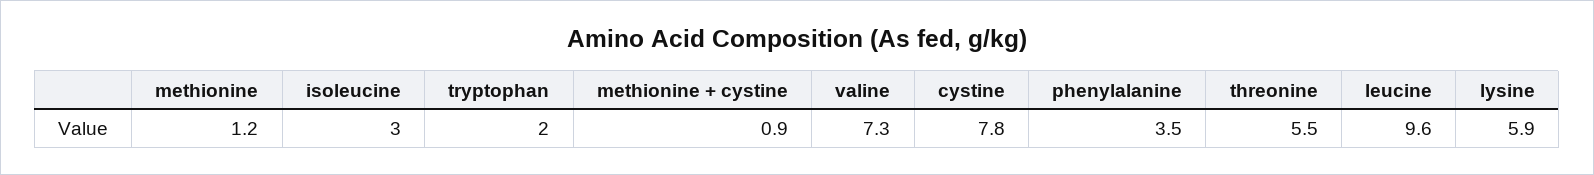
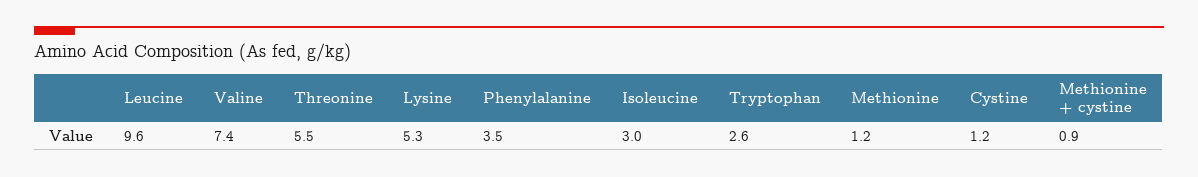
  {
    "methionine": 1.2,
    "isoleucine": 3,
-   "tryptophan": 2,
+   "tryptophan": 2.6,
    "methionine + cystine": 0.9,
-   "valine": 7.3,
+   "valine": 7.4,
-   "cystine": 7.8,
+   "cystine": 1.2,
    "phenylalanine": 3.5,
    "threonine": 5.5,
    "leucine": 9.6,
-   "lysine": 5.9
+   "lysine": 5.3
  }

